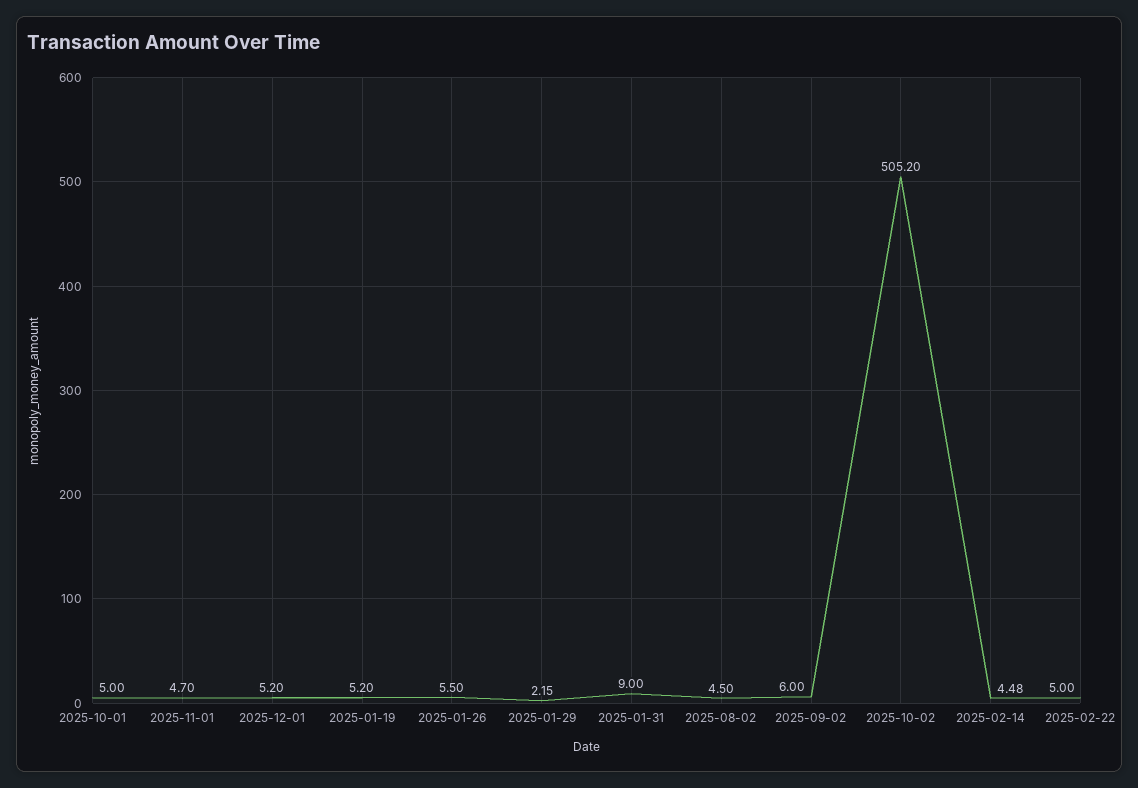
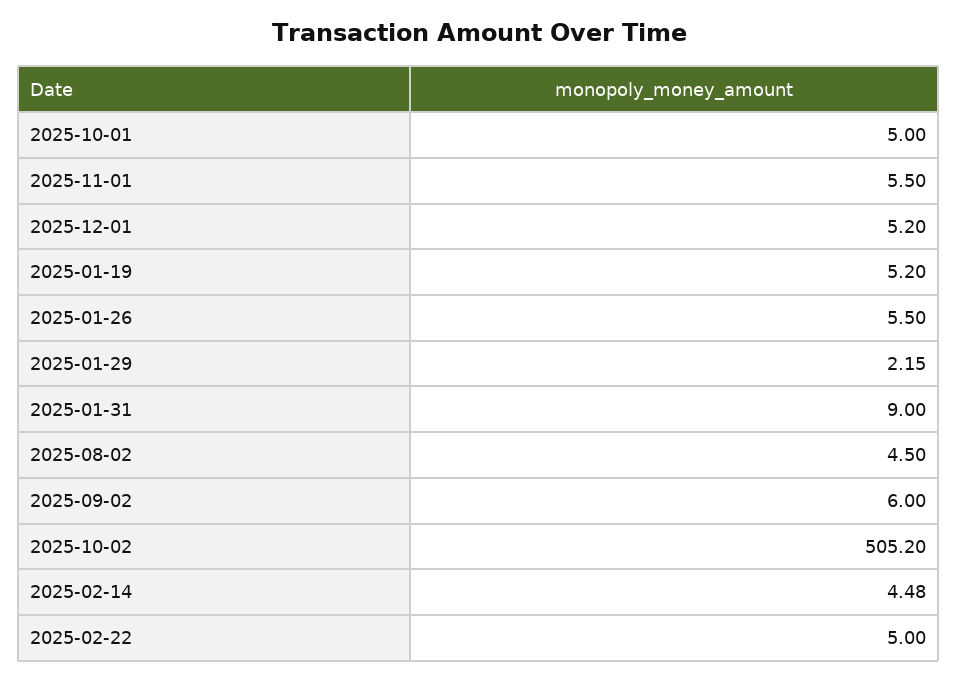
  {
    "2025-10-01": 5,
-   "2025-11-01": 4.7,
+   "2025-11-01": 5.5,
    "2025-12-01": 5.2,
    "2025-01-19": 5.2,
    "2025-01-26": 5.5,
    "2025-01-29": 2.15,
    "2025-01-31": 9,
    "2025-08-02": 4.5,
    "2025-09-02": 6,
    "2025-10-02": 505.2,
    "2025-02-14": 4.48,
    "2025-02-22": 5
  }

